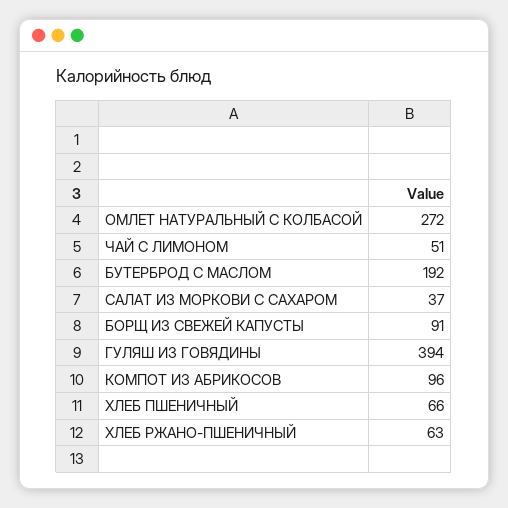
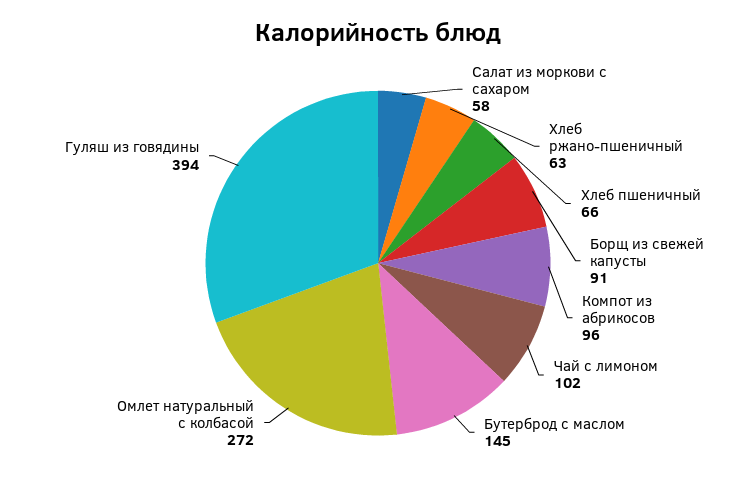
  {
    "ОМЛЕТ НАТУРАЛЬНЫЙ С КОЛБАСОЙ": 272,
-   "ЧАЙ С ЛИМОНОМ": 51,
+   "ЧАЙ С ЛИМОНОМ": 102,
-   "БУТЕРБРОД С МАСЛОМ": 192,
+   "БУТЕРБРОД С МАСЛОМ": 145,
-   "САЛАТ ИЗ МОРКОВИ С САХАРОМ": 37,
+   "САЛАТ ИЗ МОРКОВИ С САХАРОМ": 58,
    "БОРЩ ИЗ СВЕЖЕЙ КАПУСТЫ": 91,
    "ГУЛЯШ ИЗ ГОВЯДИНЫ": 394,
    "КОМПОТ ИЗ АБРИКОСОВ": 96,
    "ХЛЕБ ПШЕНИЧНЫЙ": 66,
    "ХЛЕБ РЖАНО-ПШЕНИЧНЫЙ": 63
  }

